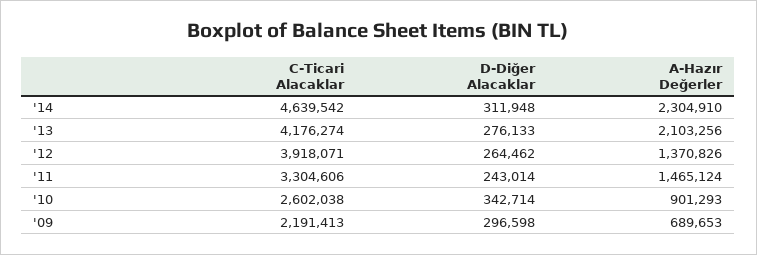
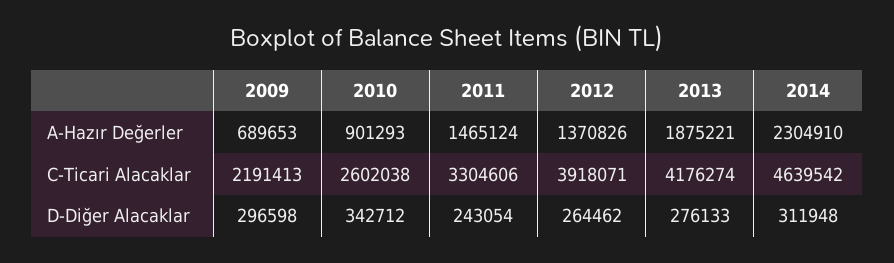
  {
    "C-Ticari Alacaklar": {
      "'14": 4639542,
      "'13": 4176274,
      "'12": 3918071,
      "'11": 3304606,
      "'10": 2602038,
      "'09": 2191413
    },
    "D-Diğer Alacaklar": {
      "'14": 311948,
      "'13": 276133,
      "'12": 264462,
-     "'11": 243014,
+     "'11": 243054,
-     "'10": 342714,
+     "'10": 342712,
      "'09": 296598
    },
    "A-Hazır Değerler": {
      "'14": 2304910,
-     "'13": 2103256,
+     "'13": 1875221,
      "'12": 1370826,
      "'11": 1465124,
      "'10": 901293,
      "'09": 689653
    }
  }

